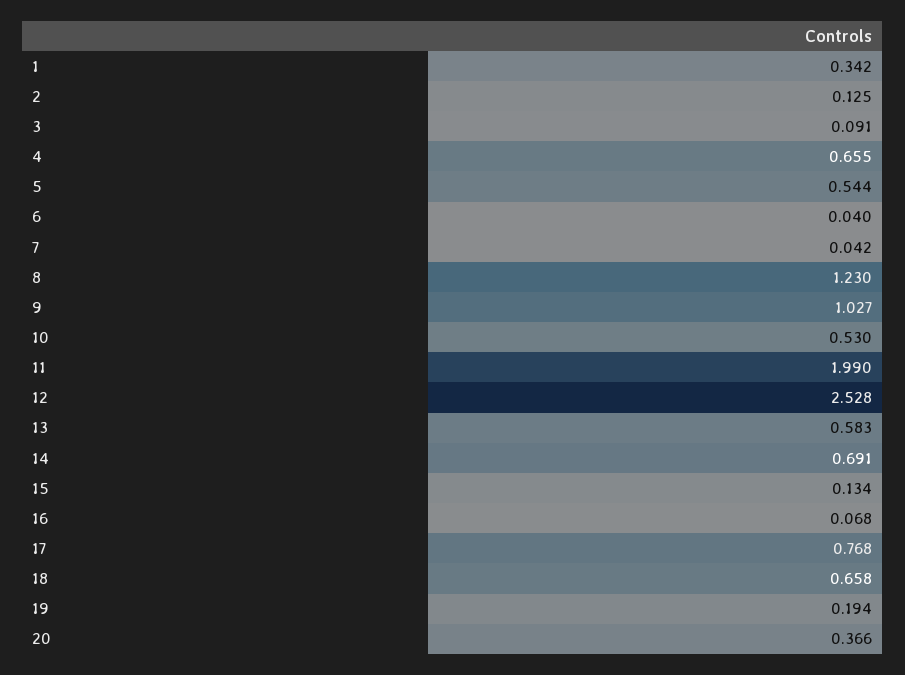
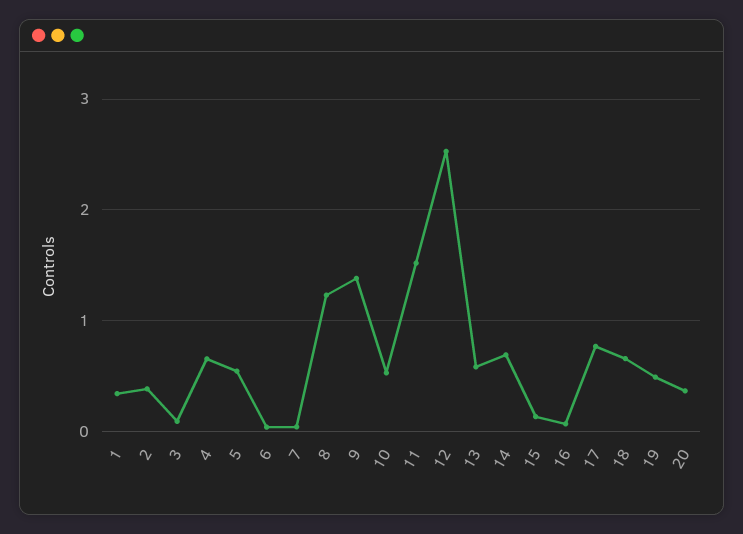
  {
    "1": 0.342,
-   "2": 0.125,
+   "2": 0.4,
    "3": 0.091,
    "4": 0.655,
    "5": 0.544,
    "6": 0.04,
    "7": 0.042,
    "8": 1.23,
-   "9": 1.027,
+   "9": 1.4,
    "10": 0.53,
-   "11": 1.99,
+   "11": 1.5,
    "12": 2.528,
    "13": 0.583,
    "14": 0.691,
    "15": 0.134,
    "16": 0.068,
    "17": 0.768,
    "18": 0.658,
-   "19": 0.194,
+   "19": 0.5,
    "20": 0.366
  }

